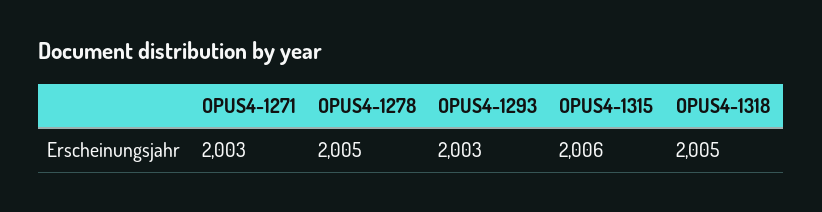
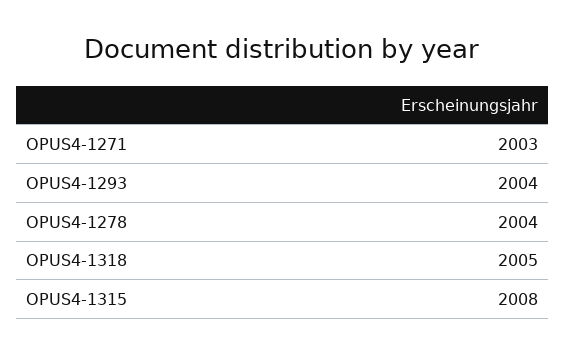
  {
    "OPUS4-1271": 2003,
-   "OPUS4-1278": 2005,
+   "OPUS4-1278": 2004,
-   "OPUS4-1293": 2003,
+   "OPUS4-1293": 2004,
-   "OPUS4-1315": 2006,
+   "OPUS4-1315": 2008,
    "OPUS4-1318": 2005
  }

